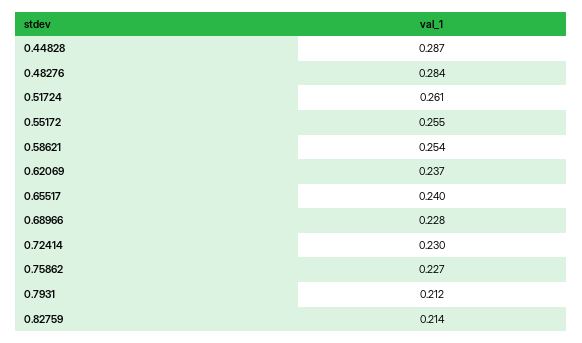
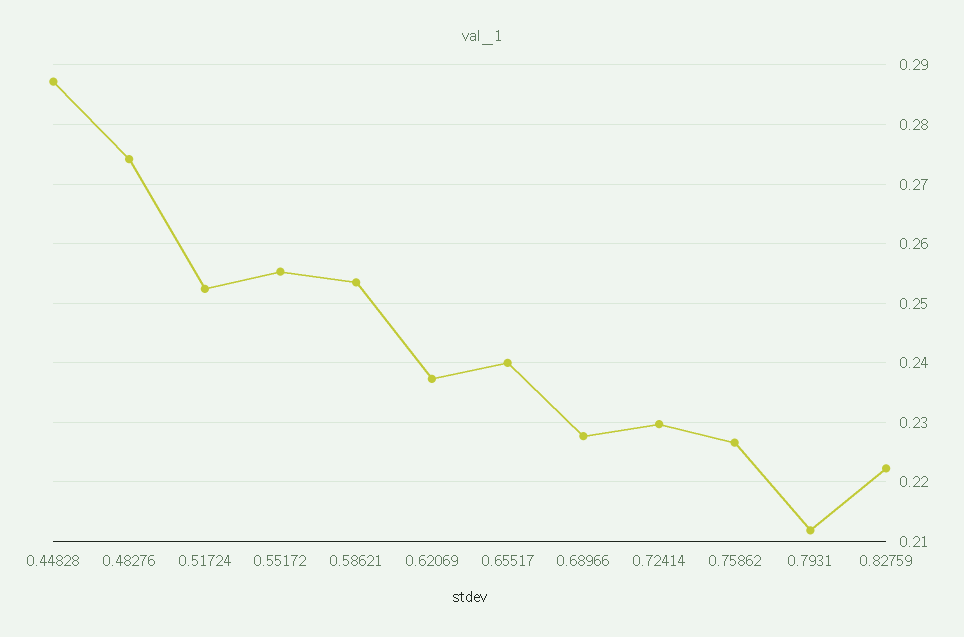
  {
    "0.44828": 0.287,
-   "0.48276": 0.284,
+   "0.48276": 0.274,
-   "0.51724": 0.261,
+   "0.51724": 0.252,
    "0.55172": 0.255,
    "0.58621": 0.254,
    "0.62069": 0.237,
    "0.65517": 0.24,
    "0.68966": 0.228,
    "0.72414": 0.23,
    "0.75862": 0.227,
    "0.7931": 0.212,
-   "0.82759": 0.214
+   "0.82759": 0.222
  }

